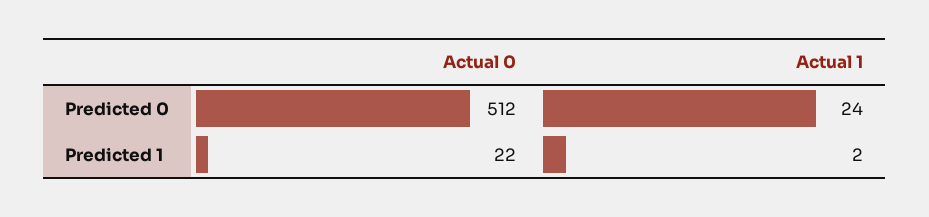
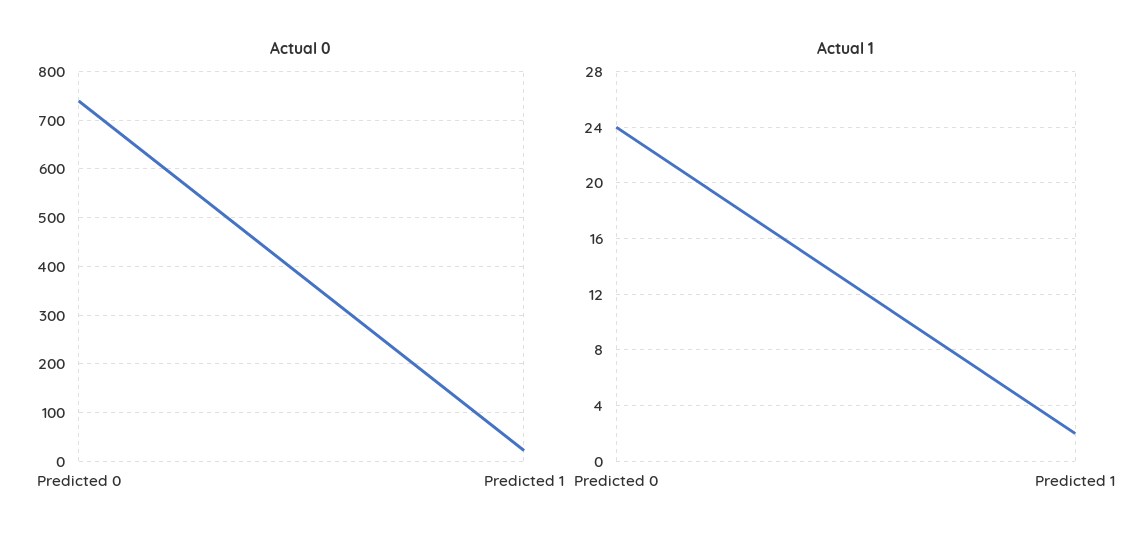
  {
    "Actual 0": {
-     "Predicted 0": 512,
+     "Predicted 0": 740,
      "Predicted 1": 22
    },
    "Actual 1": {
      "Predicted 0": 24,
      "Predicted 1": 2
    }
  }

